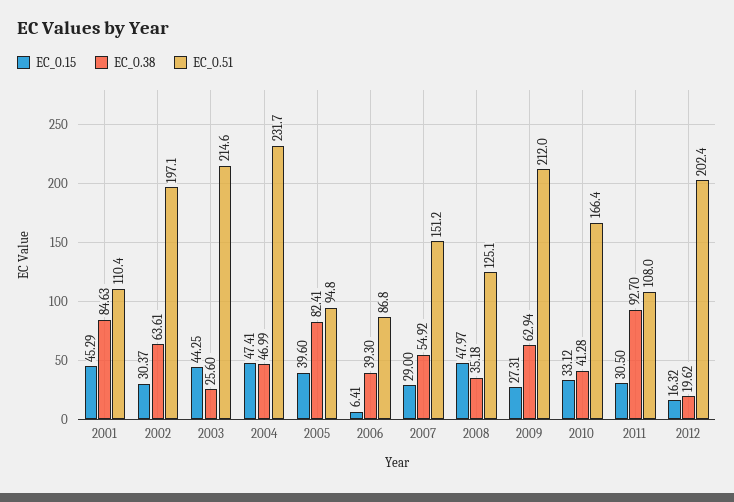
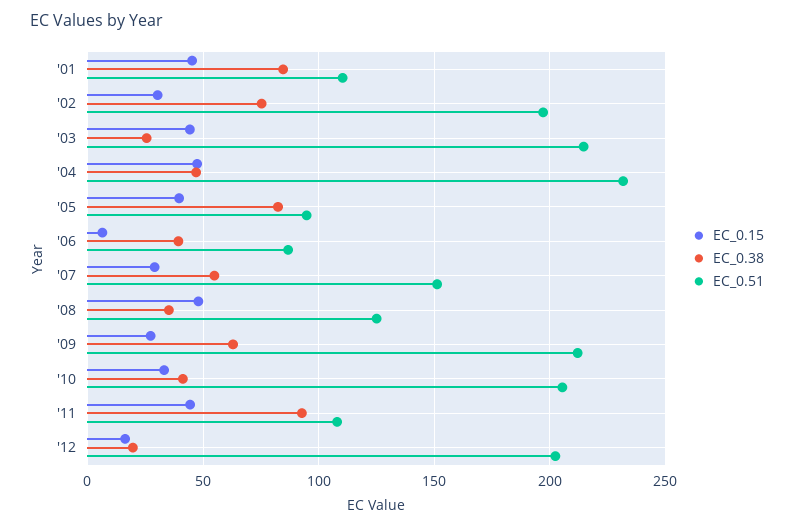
  {
    "EC_0.15": {
      "2001": 45.29,
      "2002": 30.37,
      "2003": 44.25,
      "2004": 47.41,
      "2005": 39.6,
      "2006": 6.41,
      "2007": 29,
      "2008": 47.97,
      "2009": 27.31,
      "2010": 33.12,
-     "2011": 30.5,
+     "2011": 45,
      "2012": 16.32
    },
    "EC_0.38": {
      "2001": 84.63,
-     "2002": 63.61,
+     "2002": 75,
      "2003": 25.6,
      "2004": 46.99,
      "2005": 82.41,
      "2006": 39.3,
      "2007": 54.92,
      "2008": 35.18,
      "2009": 62.94,
      "2010": 41.28,
      "2011": 92.7,
      "2012": 19.62
    },
    "EC_0.51": {
      "2001": 110.4,
      "2002": 197.1,
      "2003": 214.6,
      "2004": 231.7,
      "2005": 94.8,
      "2006": 86.8,
      "2007": 151.2,
      "2008": 125.1,
      "2009": 212,
-     "2010": 166.4,
+     "2010": 205,
      "2011": 108,
      "2012": 202.4
    }
  }

